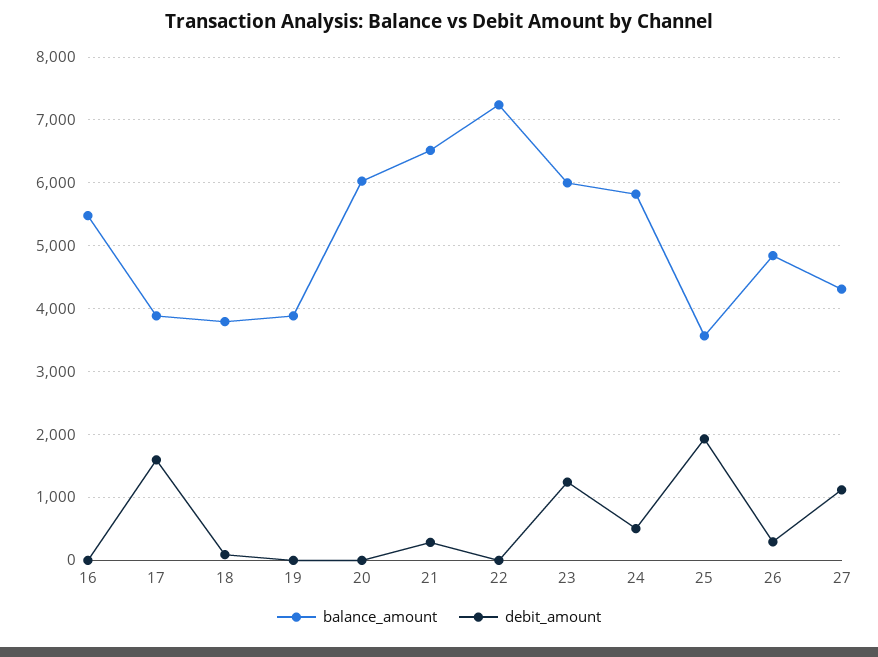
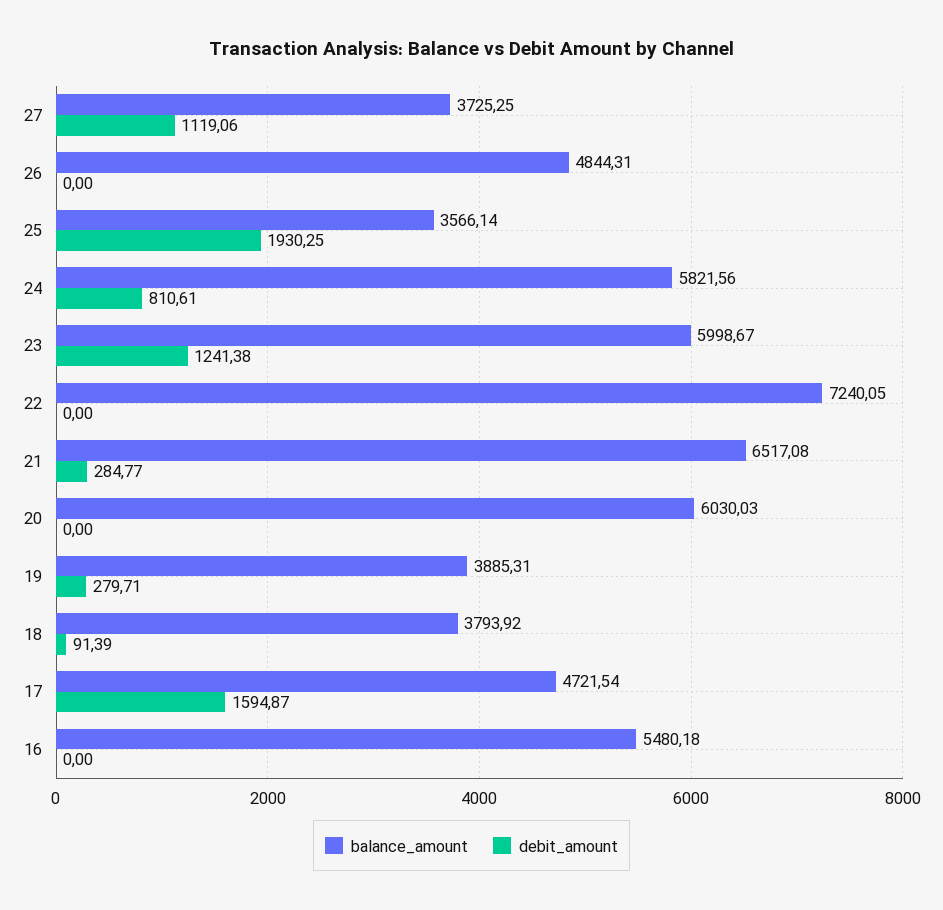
  {
    "balance_amount": {
      "16": 5480.18,
-     "17": 3900,
+     "17": 4721.54,
      "18": 3793.92,
      "19": 3885.31,
      "20": 6030.03,
      "21": 6517.08,
      "22": 7240.05,
      "23": 5998.67,
      "24": 5821.56,
      "25": 3566.14,
      "26": 4844.31,
-     "27": 4300
+     "27": 3725.25
    },
    "debit_amount": {
      "16": 0,
      "17": 1594.87,
      "18": 91.39,
-     "19": 0,
+     "19": 279.71,
      "20": 0,
      "21": 284.77,
      "22": 0,
      "23": 1241.38,
-     "24": 500,
+     "24": 810.61,
      "25": 1930.25,
-     "26": 300,
+     "26": 0,
      "27": 1119.06
    }
  }

